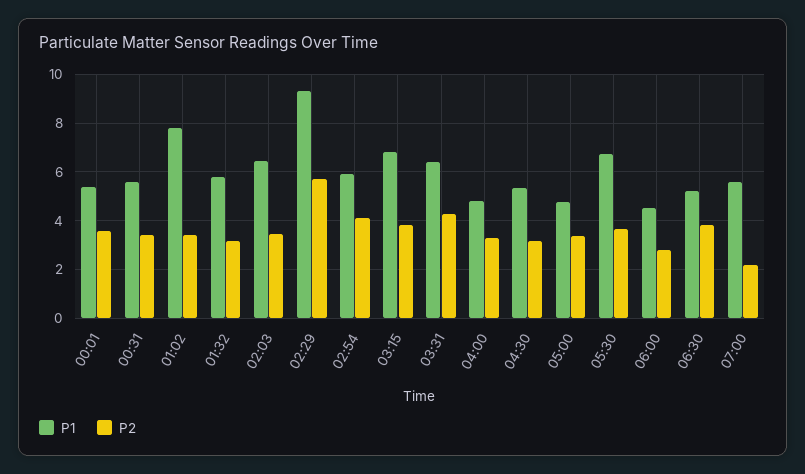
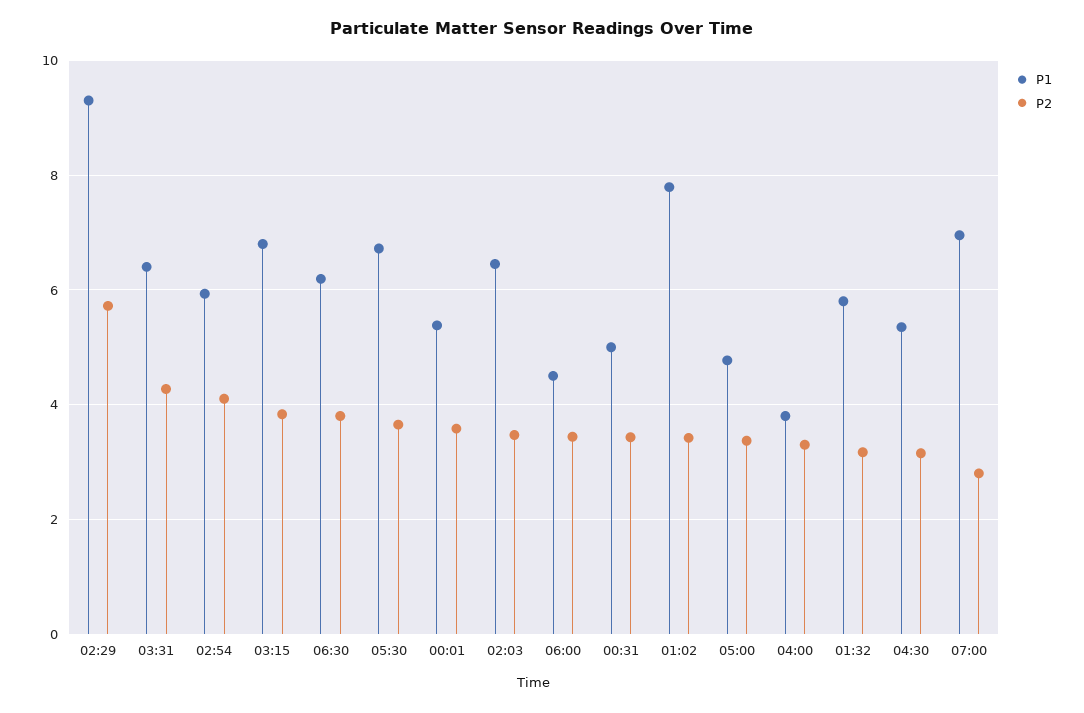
  {
    "P1": {
      "00:01": 5.4,
-     "00:31": 5.5,
+     "00:31": 5,
      "01:02": 7.8,
      "01:32": 5.8,
      "02:03": 6.4,
      "02:29": 9.4,
      "02:54": 6,
      "03:15": 6.8,
      "03:31": 6.4,
-     "04:00": 4.75,
+     "04:00": 3.8,
      "04:30": 5.4,
      "05:00": 4.8,
      "05:30": 6.8,
      "06:00": 4.6,
-     "06:30": 5.25,
+     "06:30": 6.2,
-     "07:00": 5.5
+     "07:00": 7
    },
    "P2": {
      "00:01": 3.6,
      "00:31": 3.4,
      "01:02": 3.4,
      "01:32": 3.2,
      "02:03": 3.4,
      "02:29": 5.8,
      "02:54": 4.2,
      "03:15": 3.8,
      "03:31": 4.2,
      "04:00": 3.4,
      "04:30": 3.2,
      "05:00": 3.4,
      "05:30": 3.6,
-     "06:00": 2.75,
+     "06:00": 3.4,
      "06:30": 3.8,
-     "07:00": 2.25
+     "07:00": 2.8
    }
  }

